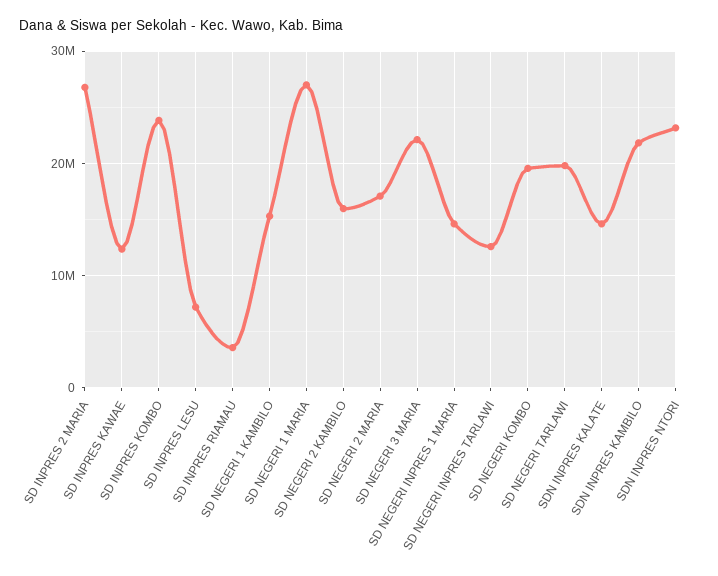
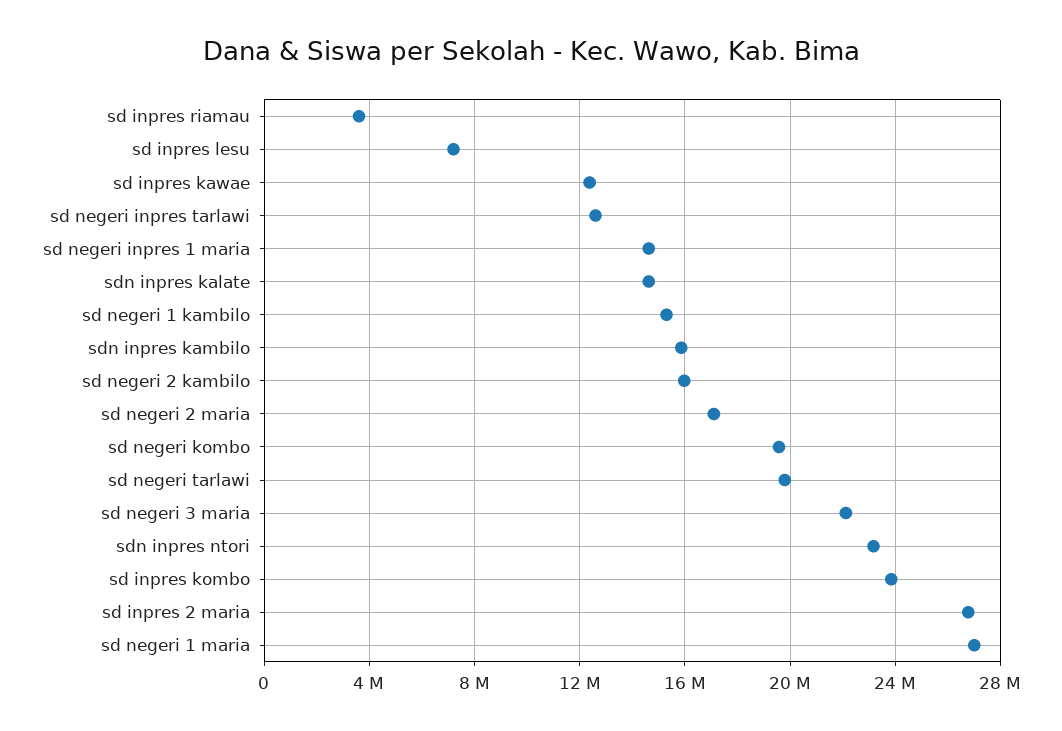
  {
    "SD INPRES 2 MARIA": 27000000,
    "SD INPRES KAWAE": 12500000,
    "SD INPRES KOMBO": 24000000,
    "SD INPRES LESU": 7000000,
    "SD INPRES RIAMAU": 3500000,
    "SD NEGERI 1 KAMBILO": 15500000,
    "SD NEGERI 1 MARIA": 27000000,
    "SD NEGERI 2 KAMBILO": 16000000,
    "SD NEGERI 2 MARIA": 17000000,
    "SD NEGERI 3 MARIA": 22000000,
    "SD NEGERI INPRES 1 MARIA": 14500000,
    "SD NEGERI INPRES TARLAWI": 12500000,
    "SD NEGERI KOMBO": 19500000,
    "SD NEGERI TARLAWI": 20000000,
    "SDN INPRES KALATE": 14500000,
-   "SDN INPRES KAMBILO": 22000000,
+   "SDN INPRES KAMBILO": 16000000,
    "SDN INPRES NTORI": 23000000
  }

